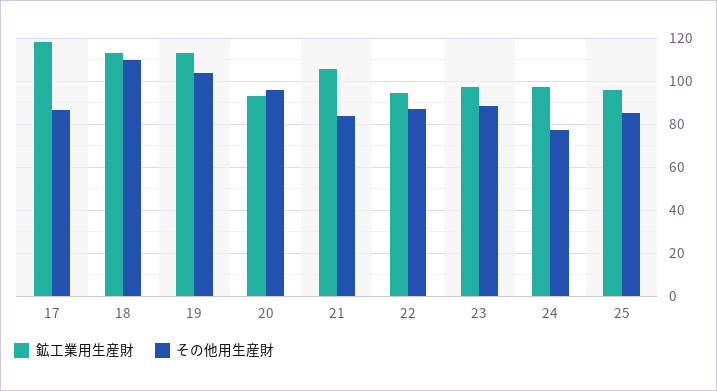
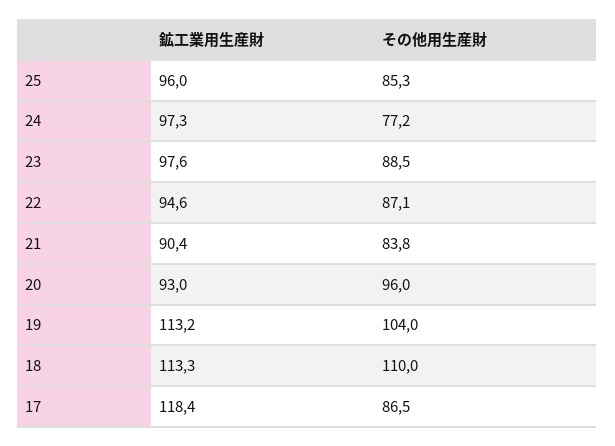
  {
    "鉱工業用生産財": {
      "17": 118.4,
      "18": 113.3,
      "19": 113.2,
      "20": 93,
-     "21": 105,
+     "21": 90.4,
      "22": 94.6,
      "23": 97.6,
      "24": 97.3,
      "25": 96
    },
    "その他用生産財": {
      "17": 86.5,
      "18": 110,
      "19": 104,
      "20": 96,
      "21": 83.8,
      "22": 87.1,
      "23": 88.5,
      "24": 77.2,
      "25": 85.3
    }
  }

